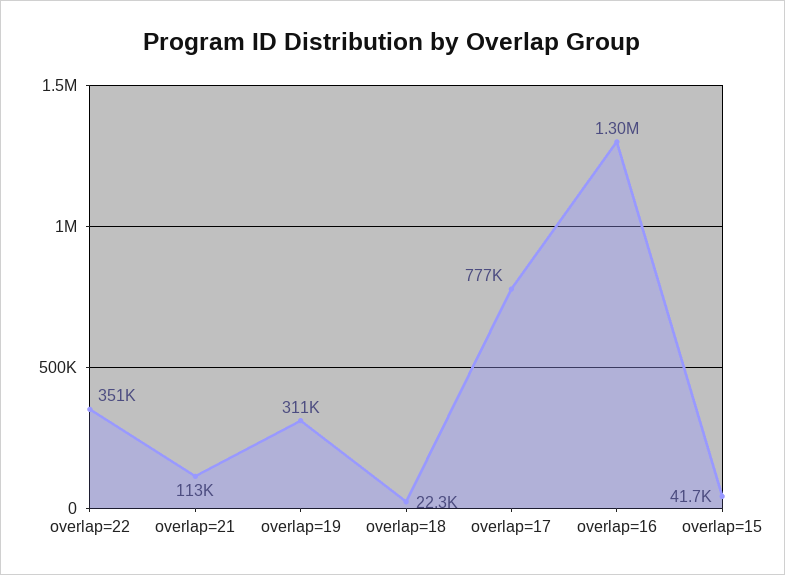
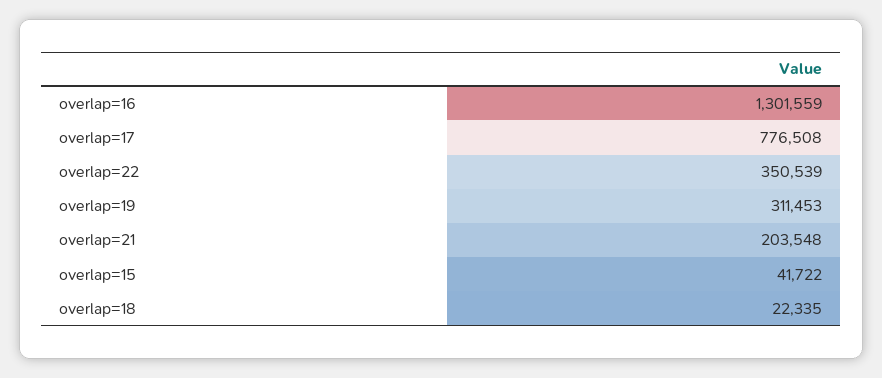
  {
    "overlap=22": 350539,
-   "overlap=21": 113000,
+   "overlap=21": 203548,
    "overlap=19": 311453,
    "overlap=18": 22335,
    "overlap=17": 776508,
    "overlap=16": 1301559,
    "overlap=15": 41722
  }

